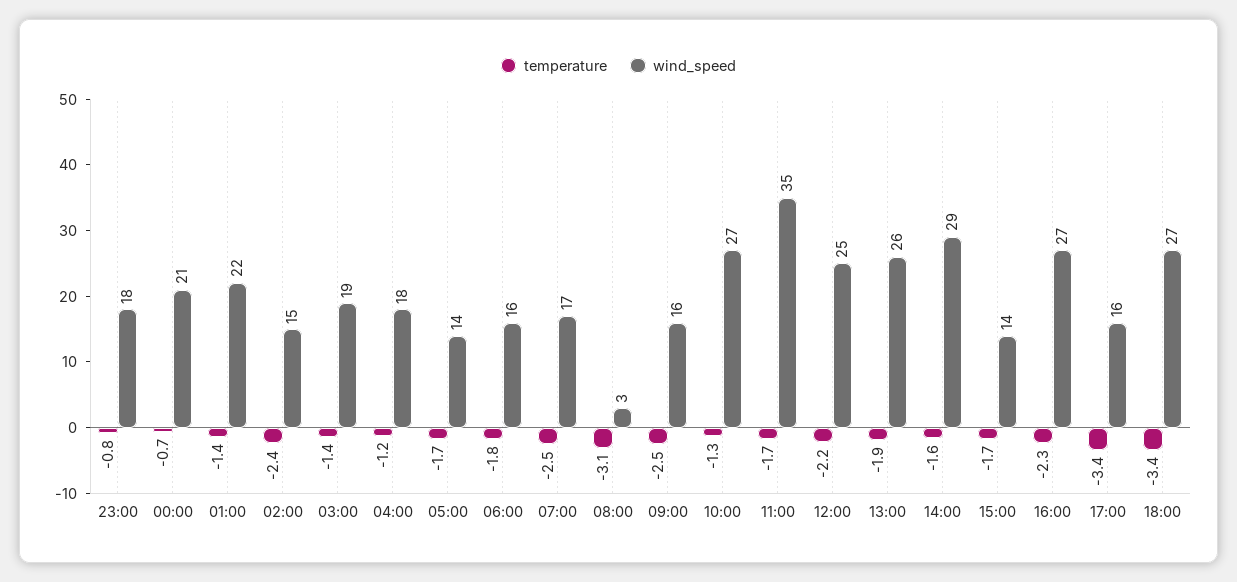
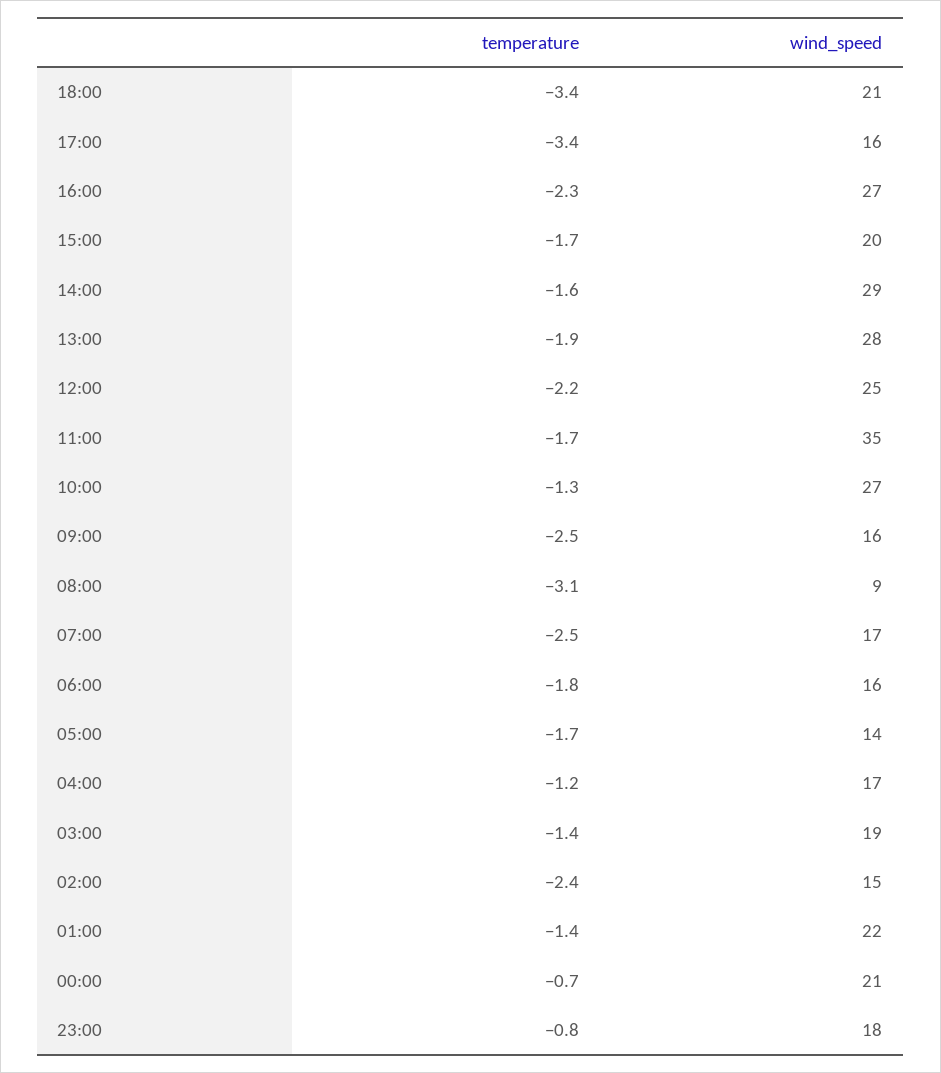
  {
    "temperature": {
      "23:00": -0.8,
      "00:00": -0.7,
      "01:00": -1.4,
      "02:00": -2.4,
      "03:00": -1.4,
      "04:00": -1.2,
      "05:00": -1.7,
      "06:00": -1.8,
      "07:00": -2.5,
      "08:00": -3.1,
      "09:00": -2.5,
      "10:00": -1.3,
      "11:00": -1.7,
      "12:00": -2.2,
      "13:00": -1.9,
      "14:00": -1.6,
      "15:00": -1.7,
      "16:00": -2.3,
      "17:00": -3.4,
      "18:00": -3.4
    },
    "wind_speed": {
      "23:00": 18,
      "00:00": 21,
      "01:00": 22,
      "02:00": 15,
      "03:00": 19,
-     "04:00": 18,
+     "04:00": 17,
      "05:00": 14,
      "06:00": 16,
      "07:00": 17,
-     "08:00": 3,
+     "08:00": 9,
      "09:00": 16,
      "10:00": 27,
      "11:00": 35,
      "12:00": 25,
-     "13:00": 26,
+     "13:00": 28,
      "14:00": 29,
-     "15:00": 14,
+     "15:00": 20,
      "16:00": 27,
      "17:00": 16,
-     "18:00": 27
+     "18:00": 21
    }
  }

